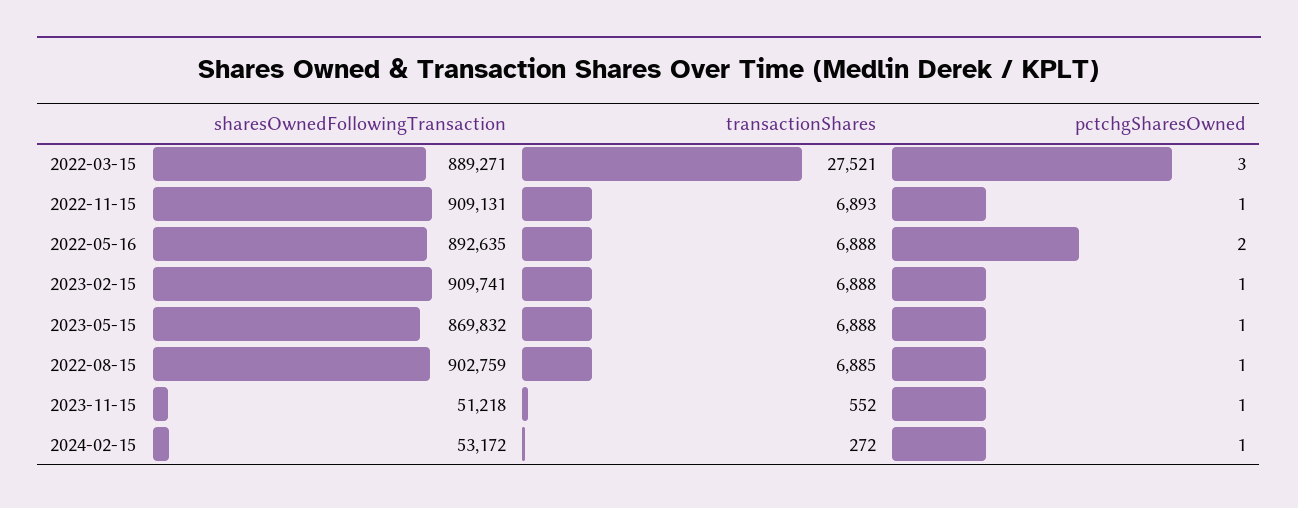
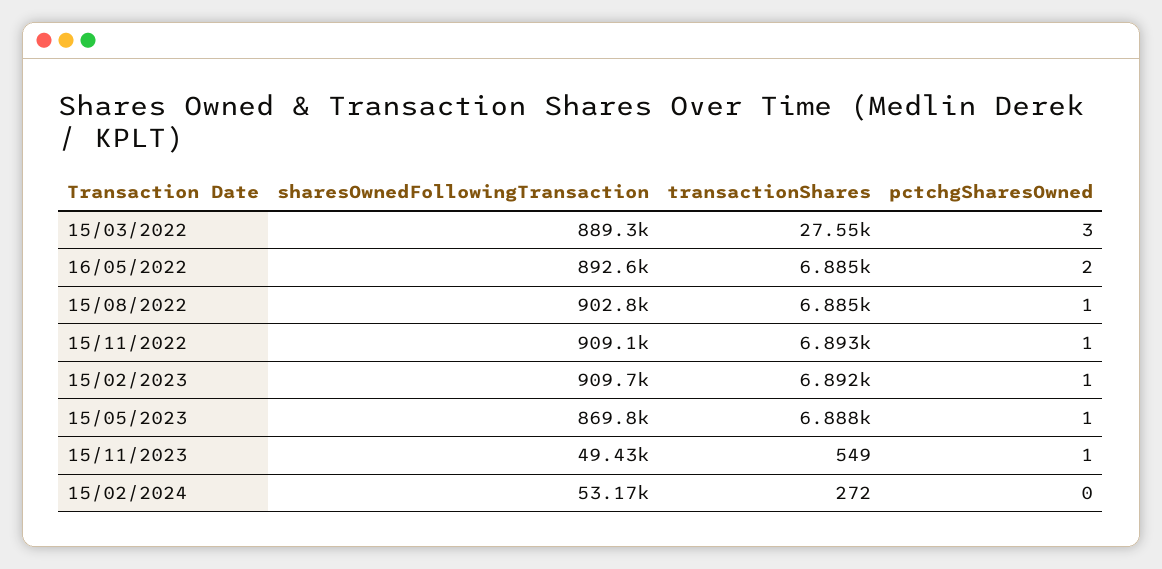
  {
    "sharesOwnedFollowingTransaction": {
      "2022-03-15": 889271,
      "2022-11-15": 909131,
      "2022-05-16": 892635,
      "2023-02-15": 909741,
      "2023-05-15": 869832,
      "2022-08-15": 902759,
-     "2023-11-15": 51218,
+     "2023-11-15": 49430,
      "2024-02-15": 53172
    },
    "transactionShares": {
-     "2022-03-15": 27521,
+     "2022-03-15": 27550,
      "2022-11-15": 6893,
-     "2022-05-16": 6888,
+     "2022-05-16": 6885,
-     "2023-02-15": 6888,
+     "2023-02-15": 6892,
      "2023-05-15": 6888,
      "2022-08-15": 6885,
-     "2023-11-15": 552,
+     "2023-11-15": 549,
      "2024-02-15": 272
    },
    "pctchgSharesOwned": {
      "2022-03-15": 3,
      "2022-11-15": 1,
      "2022-05-16": 2,
      "2023-02-15": 1,
      "2023-05-15": 1,
      "2022-08-15": 1,
      "2023-11-15": 1,
-     "2024-02-15": 1
+     "2024-02-15": 0
    }
  }

